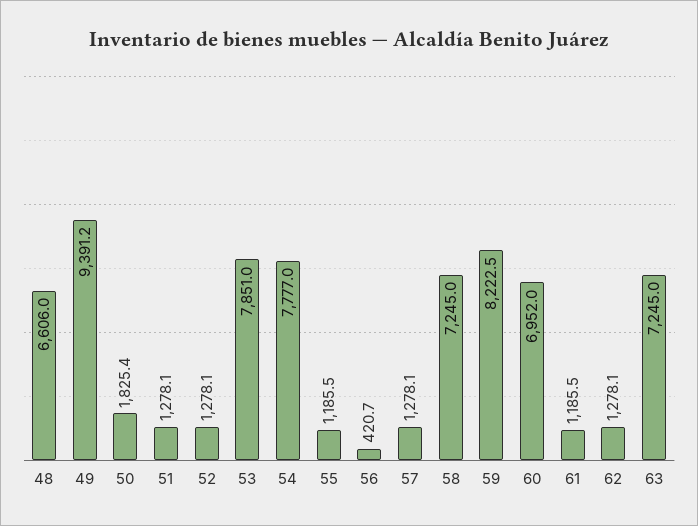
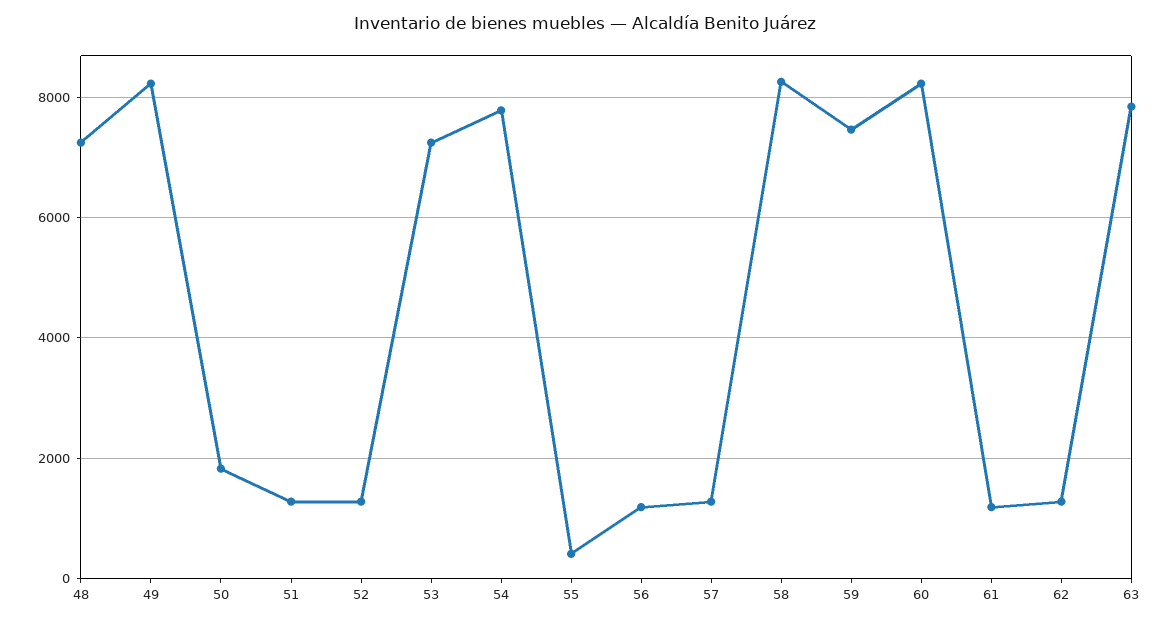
  {
-   "48": 6606,
+   "48": 7200,
-   "49": 9391.2,
+   "49": 8200,
    "50": 1825.4,
    "51": 1278.1,
    "52": 1278.1,
-   "53": 7851,
+   "53": 7200,
    "54": 7777,
-   "55": 1185.5,
+   "55": 400,
-   "56": 420.7,
+   "56": 1200,
    "57": 1278.1,
-   "58": 7245,
+   "58": 8200,
-   "59": 8222.5,
+   "59": 7400,
-   "60": 6952,
+   "60": 8200,
    "61": 1185.5,
    "62": 1278.1,
-   "63": 7245
+   "63": 7800
  }

